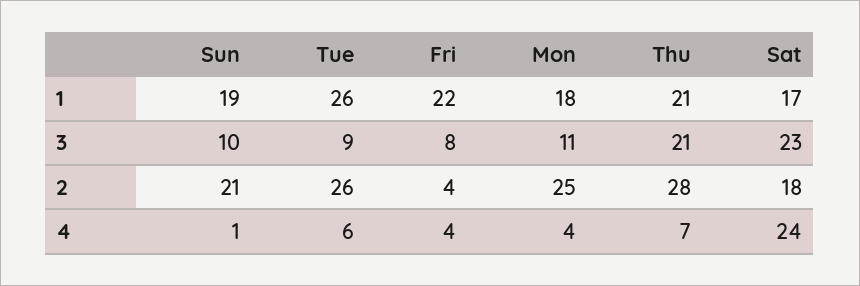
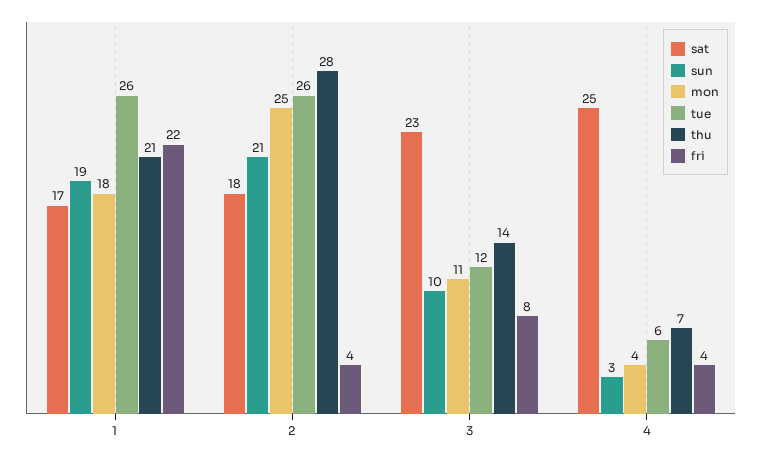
  {
    "Sun": {
      "1": 19,
      "3": 10,
      "2": 21,
-     "4": 1
+     "4": 3
    },
    "Tue": {
      "1": 26,
-     "3": 9,
+     "3": 12,
      "2": 26,
      "4": 6
    },
    "Fri": {
      "1": 22,
      "3": 8,
      "2": 4,
      "4": 4
    },
    "Mon": {
      "1": 18,
      "3": 11,
      "2": 25,
      "4": 4
    },
    "Thu": {
      "1": 21,
-     "3": 21,
+     "3": 14,
      "2": 28,
      "4": 7
    },
    "Sat": {
      "1": 17,
      "3": 23,
      "2": 18,
-     "4": 24
+     "4": 25
    }
  }

